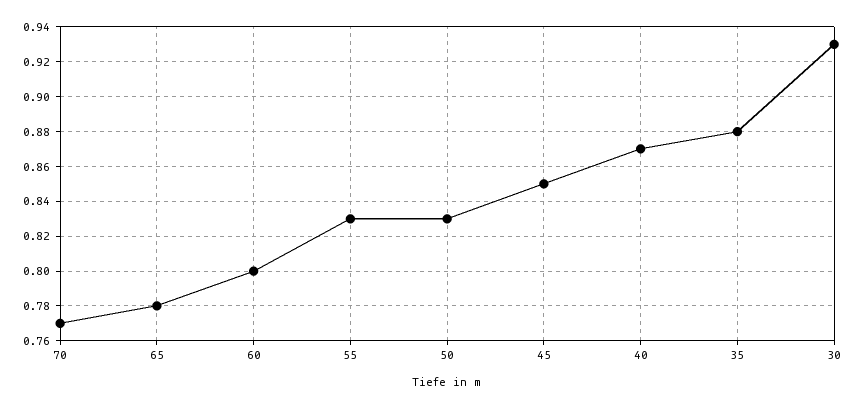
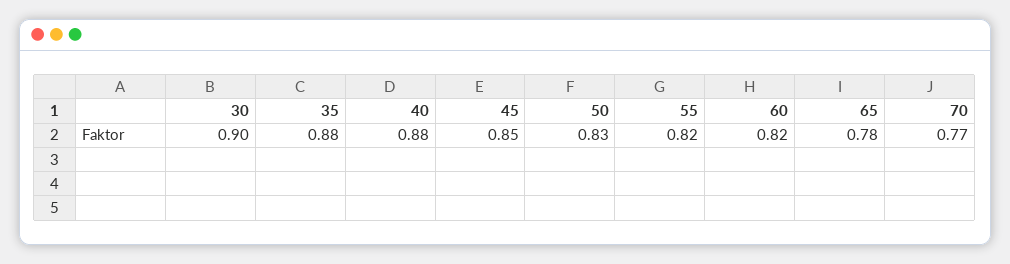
  {
    "70": 0.77,
    "65": 0.78,
-   "60": 0.8,
+   "60": 0.82,
-   "55": 0.83,
+   "55": 0.82,
    "50": 0.83,
    "45": 0.85,
-   "40": 0.87,
+   "40": 0.88,
    "35": 0.88,
-   "30": 0.93
+   "30": 0.9
  }

